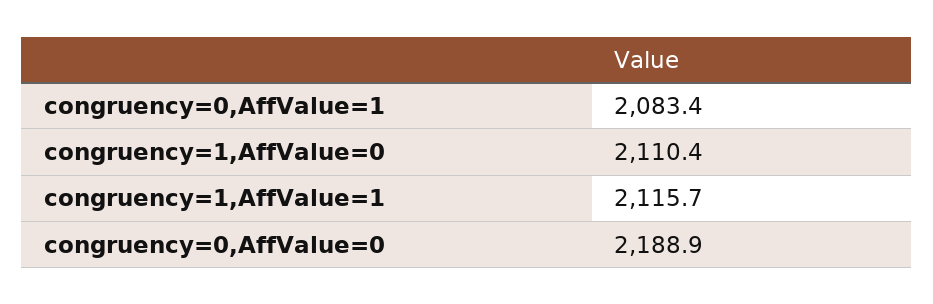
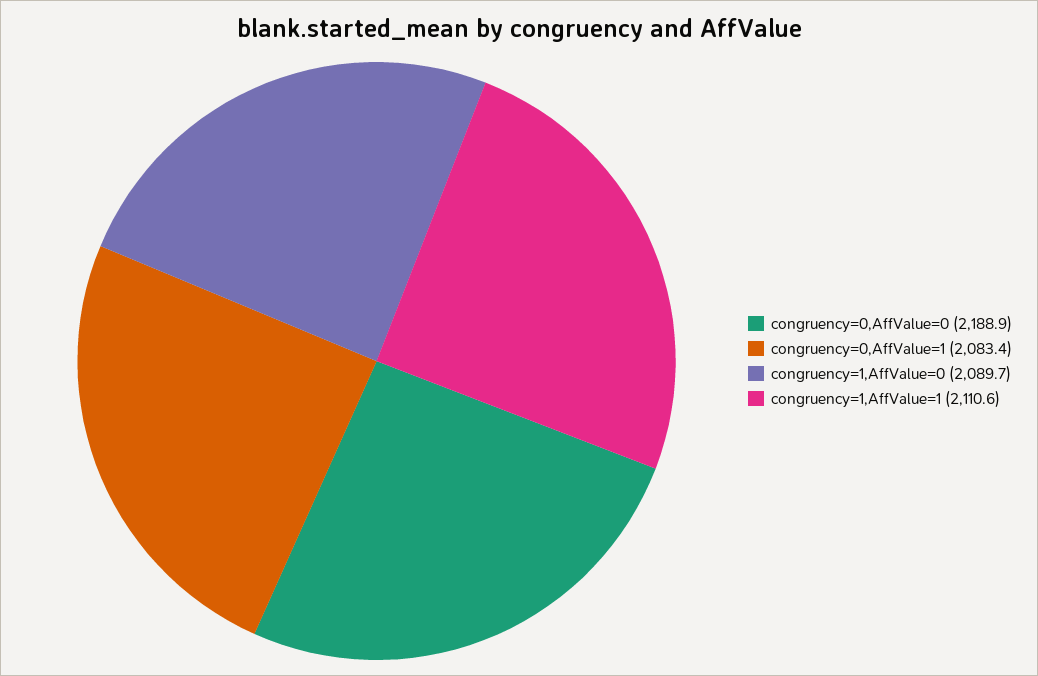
  {
    "congruency=0,AffValue=1": 2083.4,
-   "congruency=1,AffValue=0": 2110.4,
+   "congruency=1,AffValue=0": 2089.7,
-   "congruency=1,AffValue=1": 2115.7,
+   "congruency=1,AffValue=1": 2110.6,
    "congruency=0,AffValue=0": 2188.9
  }

